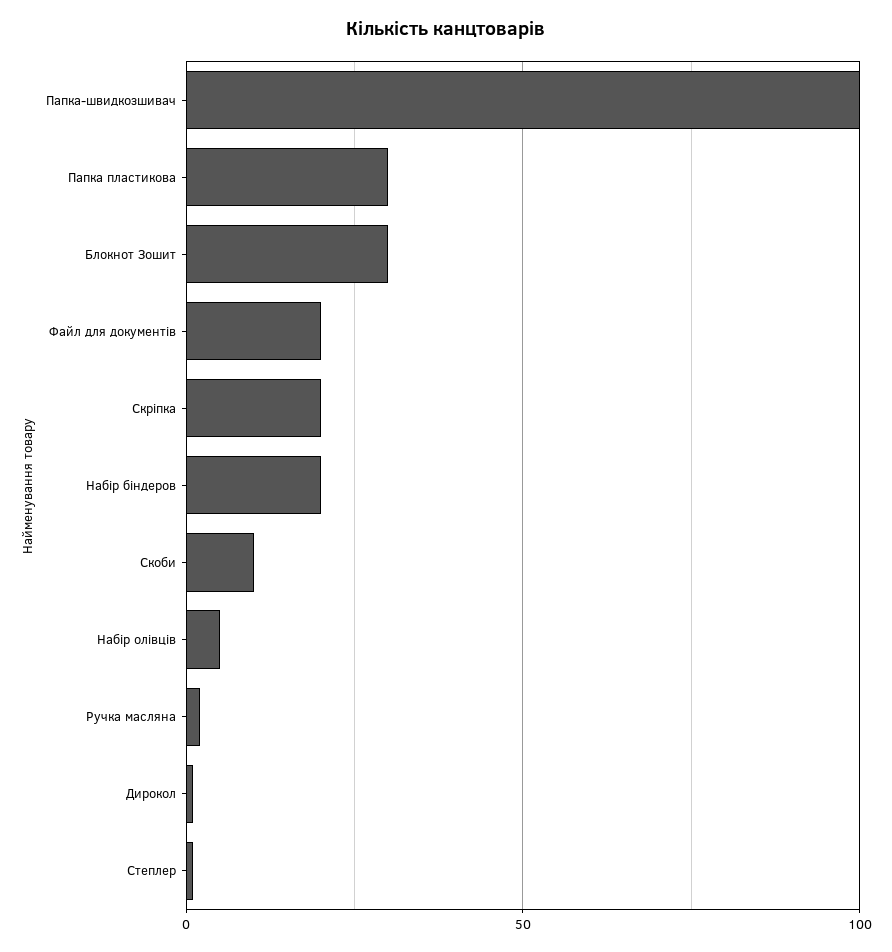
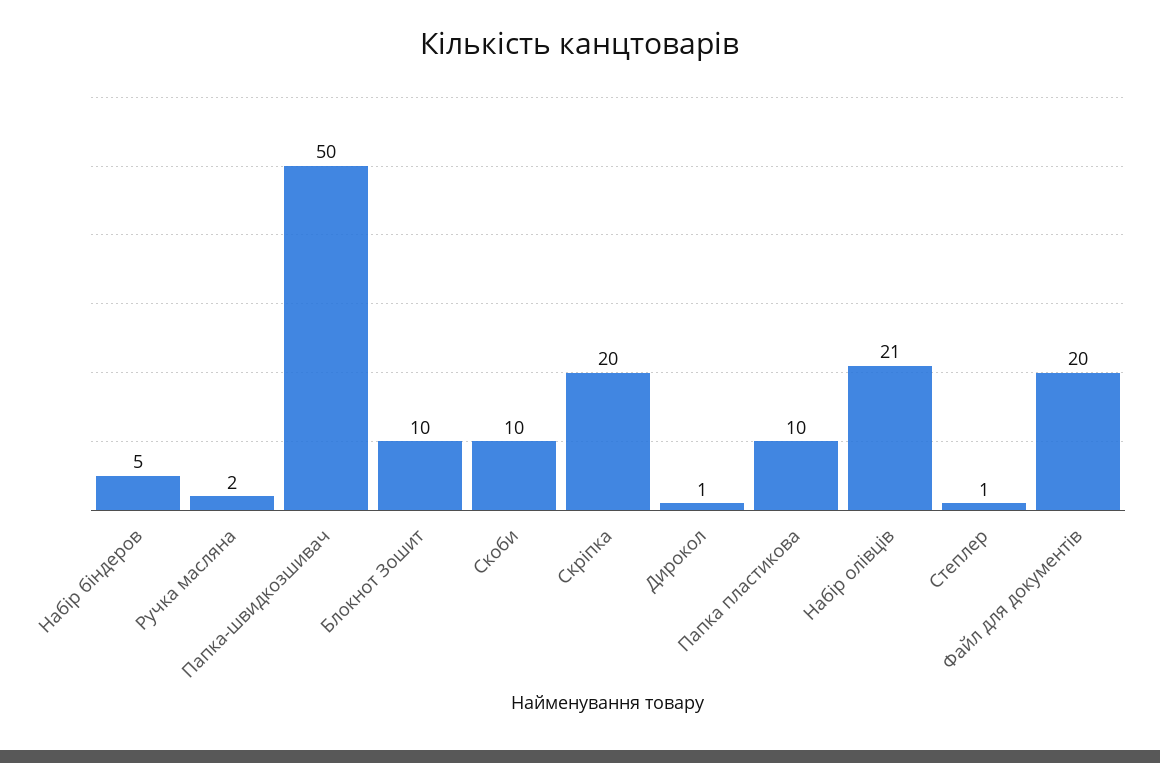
  {
-   "Папка-швидкозшивач": 100,
+   "Папка-швидкозшивач": 50,
-   "Папка пластикова": 30,
+   "Папка пластикова": 10,
-   "Блокнот Зошит": 30,
+   "Блокнот Зошит": 10,
    "Файл для документів": 20,
    "Скріпка": 20,
-   "Набір біндеров": 20,
+   "Набір біндеров": 5,
    "Скоби": 10,
-   "Набір олівців": 5,
+   "Набір олівців": 21,
    "Ручка масляна": 2,
    "Дирокол": 1,
    "Степлер": 1
  }

